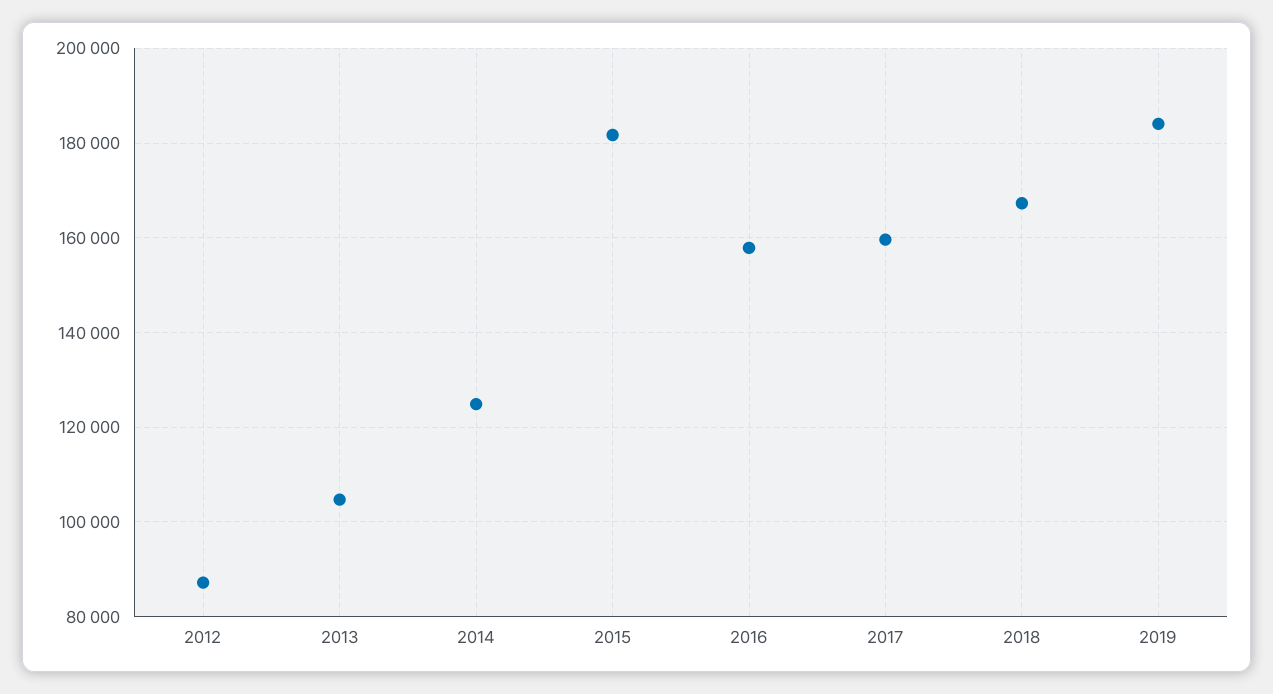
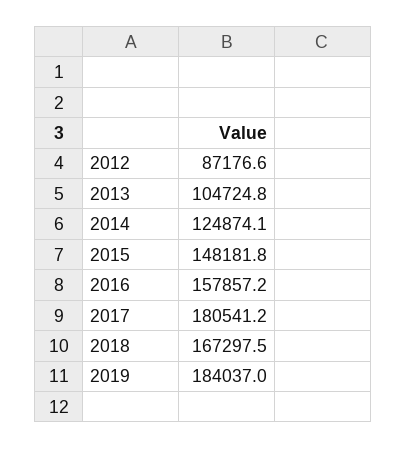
  {
    "2012": 87176.6,
    "2013": 104724.8,
    "2014": 124874.1,
-   "2015": 182000,
+   "2015": 148181.8,
    "2016": 157857.2,
-   "2017": 160000,
+   "2017": 180541.2,
    "2018": 167297.5,
    "2019": 184037
  }

